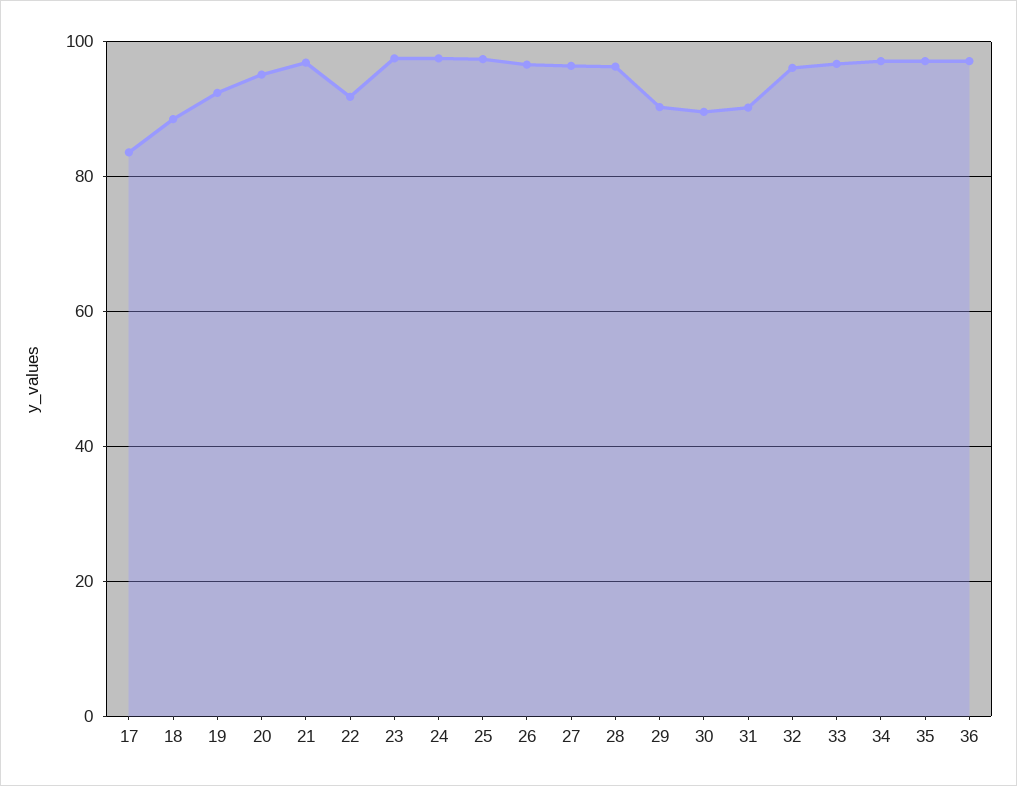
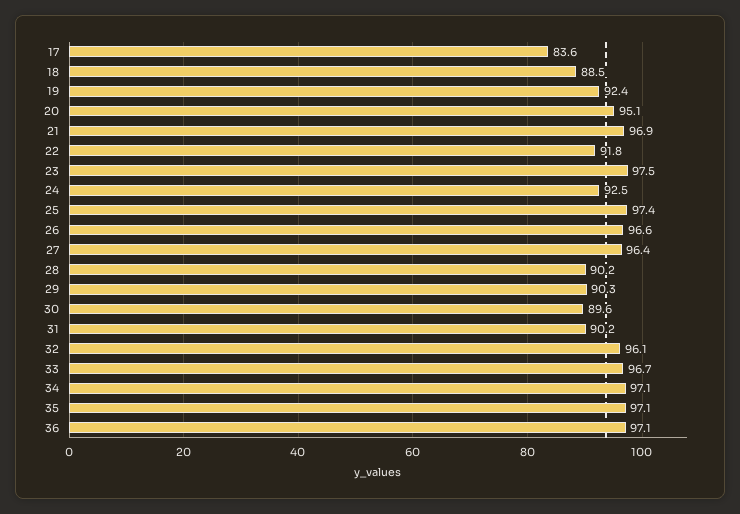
  {
    "17": 83.6,
    "18": 88.5,
    "19": 92.4,
    "20": 95.1,
    "21": 96.9,
    "22": 91.8,
    "23": 97.5,
-   "24": 98,
+   "24": 92.5,
    "25": 97.4,
    "26": 96.6,
    "27": 96.4,
-   "28": 96,
+   "28": 90.2,
    "29": 90.3,
    "30": 89.6,
    "31": 90.2,
    "32": 96.1,
    "33": 96.7,
    "34": 97.1,
    "35": 97.1,
    "36": 97.1
  }

